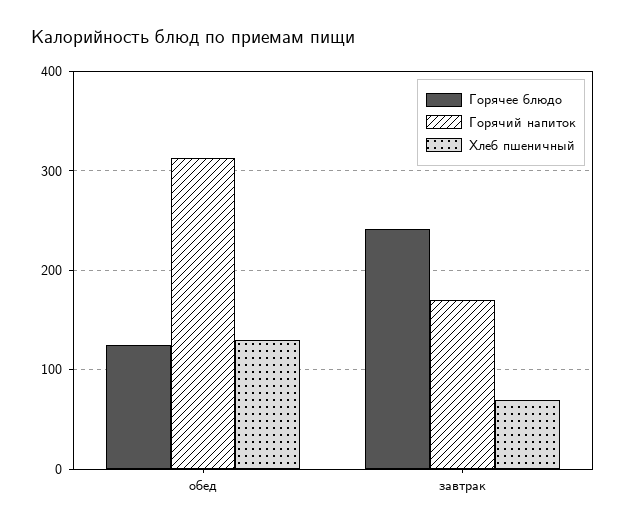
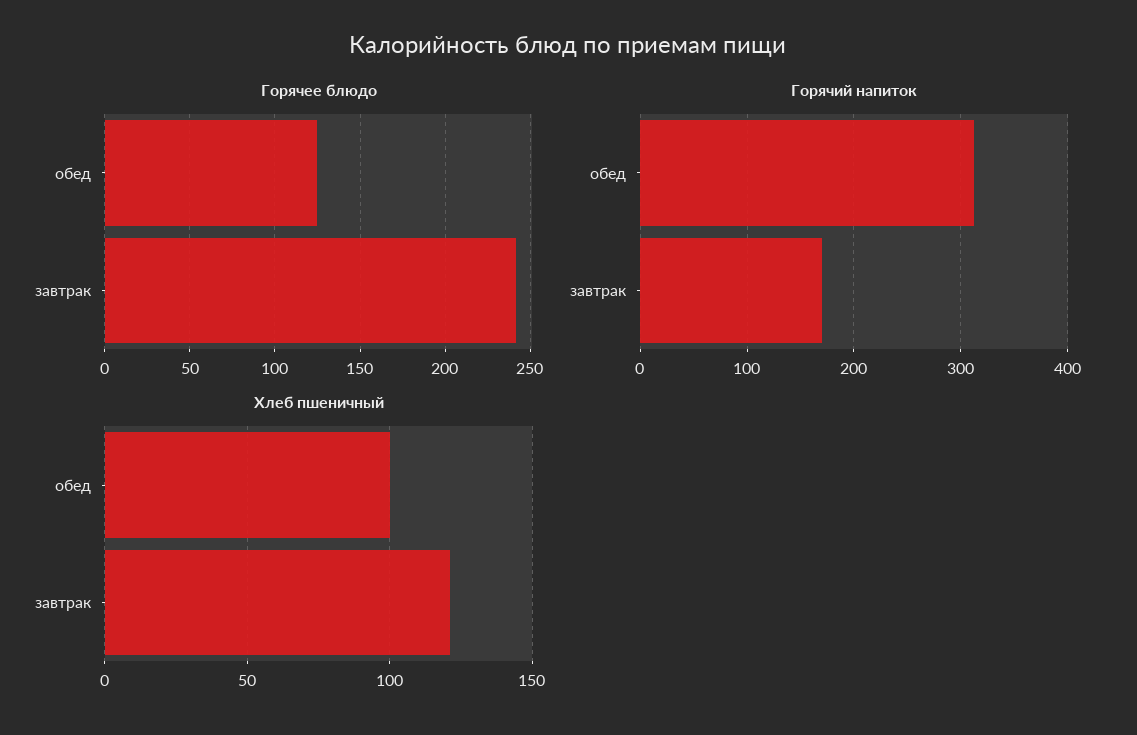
  {
    "Горячее блюдо": {
      "обед": 125,
      "завтрак": 240
    },
    "Горячий напиток": {
      "обед": 310,
      "завтрак": 170
    },
    "Хлеб пшеничный": {
-     "обед": 130,
+     "обед": 100,
-     "завтрак": 70
+     "завтрак": 120
    }
  }

